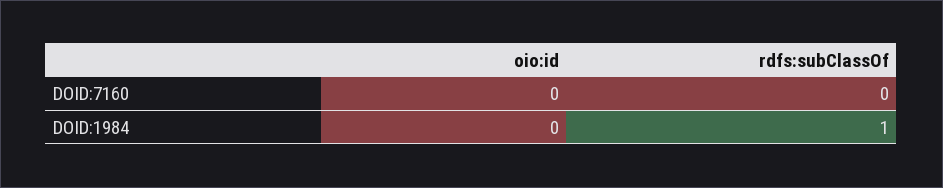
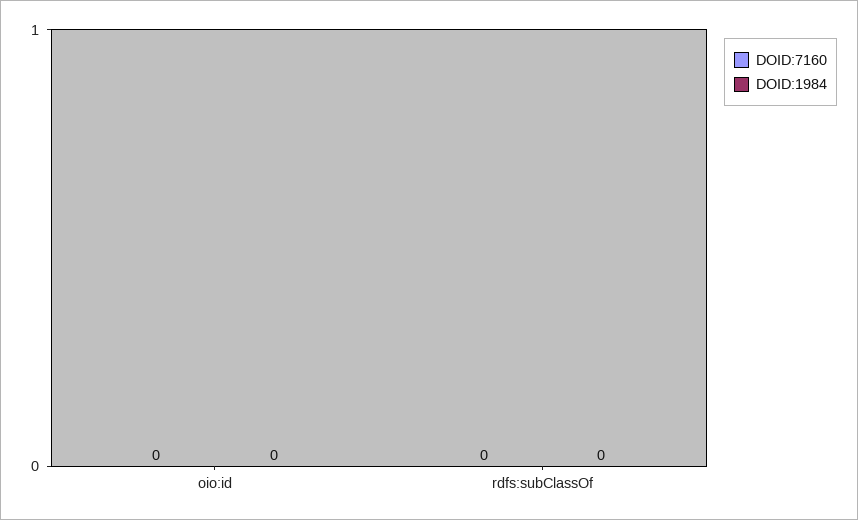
  {
    "DOID:7160": {
      "oio:id": 0,
      "rdfs:subClassOf": 0
    },
    "DOID:1984": {
      "oio:id": 0,
-     "rdfs:subClassOf": 1
+     "rdfs:subClassOf": 0
    }
  }

